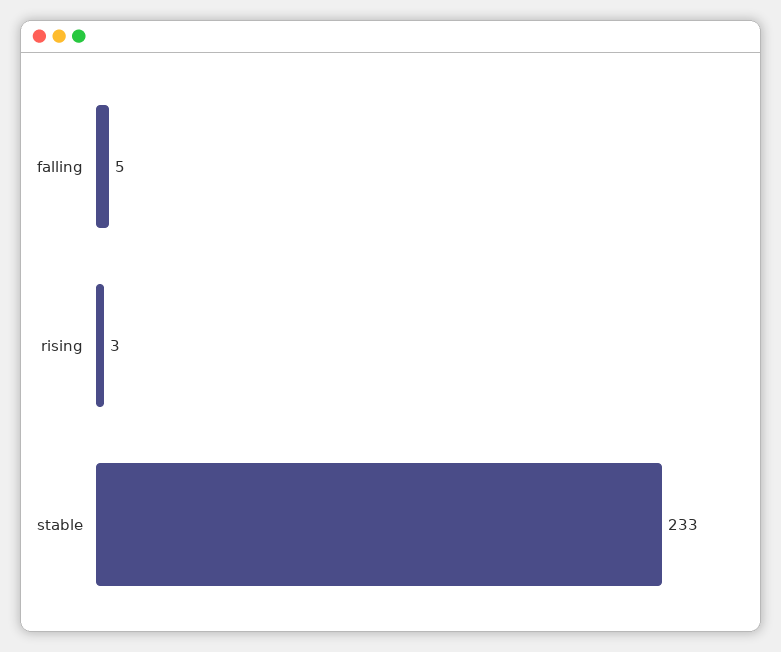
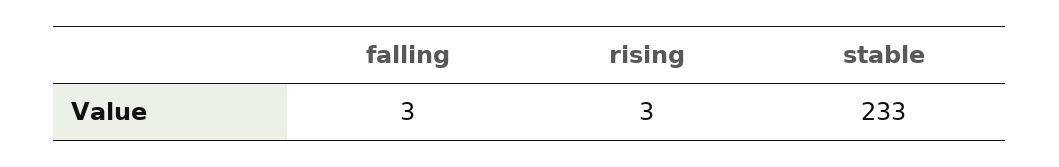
  {
-   "falling": 5,
+   "falling": 3,
    "rising": 3,
    "stable": 233
  }

